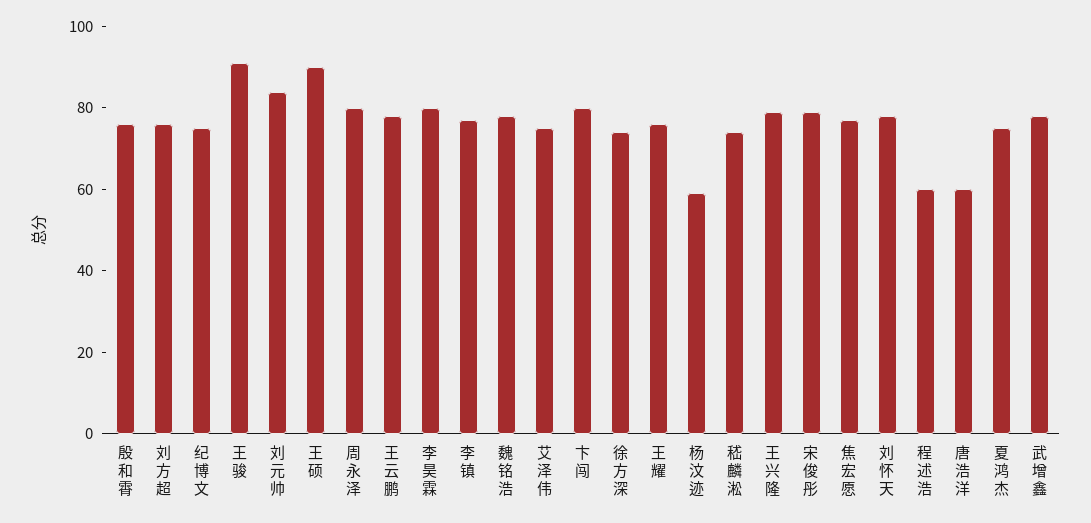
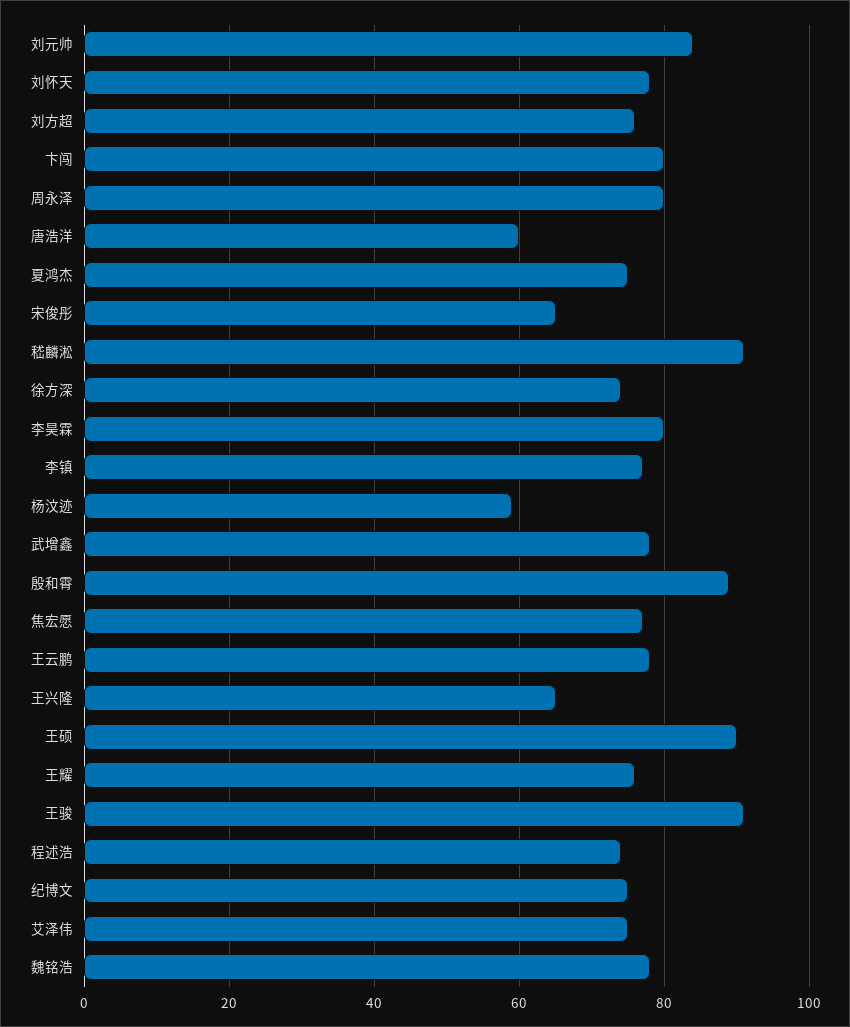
  {
-   "殷和霄": 75,
+   "殷和霄": 90,
    "刘方超": 75,
    "纪博文": 75,
    "王骏": 90,
    "刘元帅": 85,
    "王硕": 90,
    "周永泽": 80,
    "王云鹏": 80,
    "李昊霖": 80,
    "李镇": 75,
    "魏铭浩": 80,
    "艾泽伟": 75,
    "卞闯": 80,
    "徐方深": 75,
    "王耀": 75,
    "杨汶迹": 60,
-   "嵇麟淞": 75,
+   "嵇麟淞": 90,
-   "王兴隆": 80,
+   "王兴隆": 65,
-   "宋俊彤": 80,
+   "宋俊彤": 65,
    "焦宏愿": 75,
    "刘怀天": 80,
-   "程述浩": 60,
+   "程述浩": 75,
    "唐浩洋": 60,
    "夏鸿杰": 75,
    "武增鑫": 80
  }

